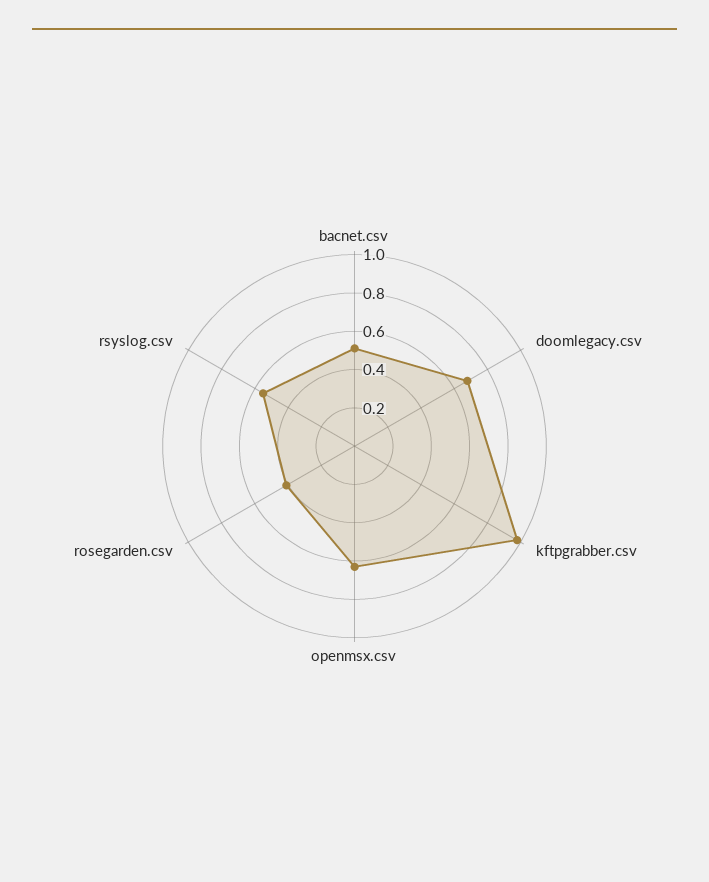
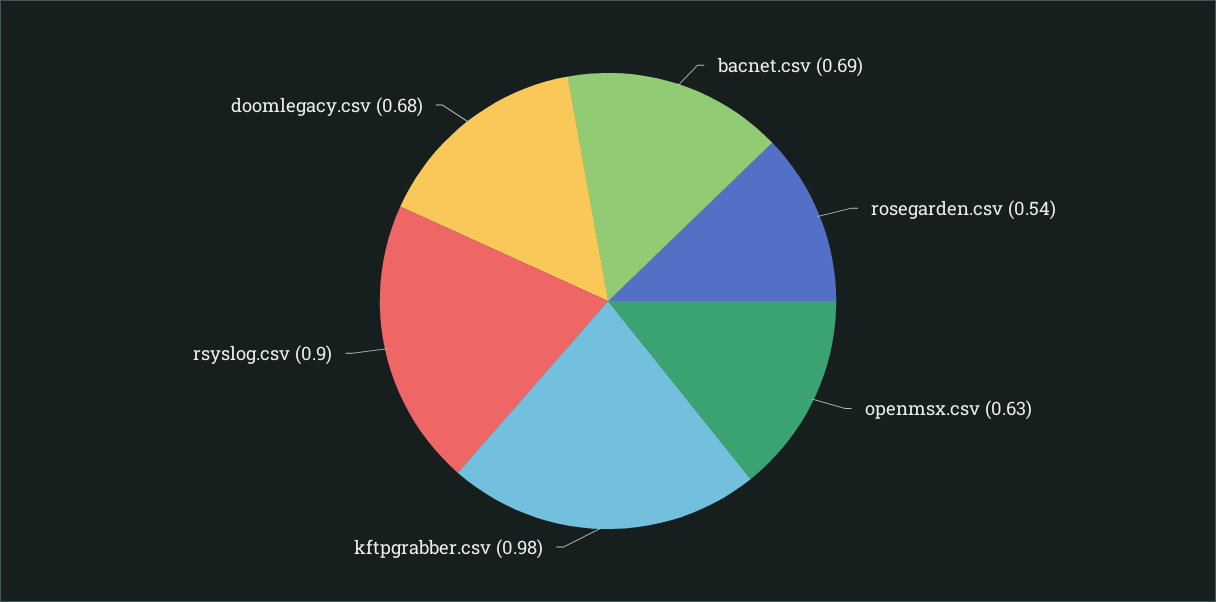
  {
-   "bacnet.csv": 0.5,
+   "bacnet.csv": 0.69,
    "doomlegacy.csv": 0.68,
    "kftpgrabber.csv": 0.98,
    "openmsx.csv": 0.63,
-   "rosegarden.csv": 0.4,
+   "rosegarden.csv": 0.54,
-   "rsyslog.csv": 0.55
+   "rsyslog.csv": 0.9
  }

